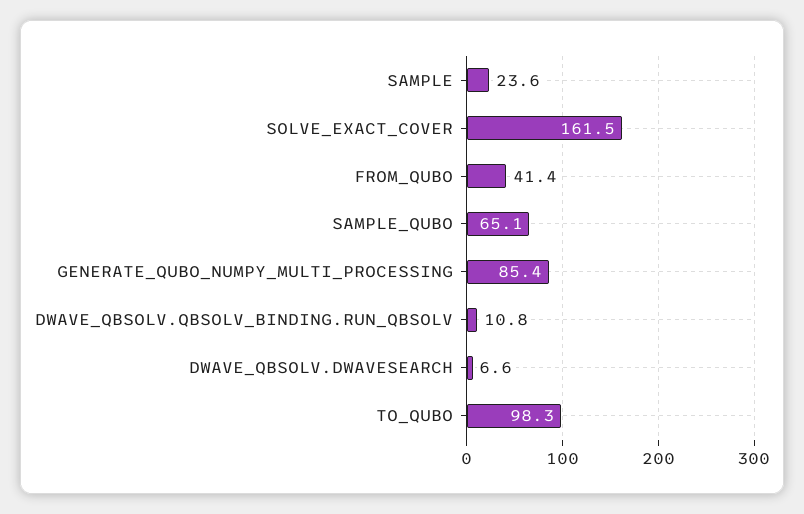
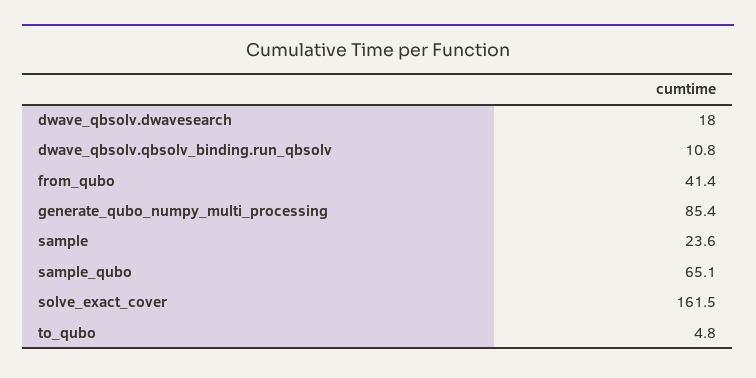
  {
    "SAMPLE": 23.6,
    "SOLVE_EXACT_COVER": 161.5,
    "FROM_QUBO": 41.4,
    "SAMPLE_QUBO": 65.1,
    "GENERATE_QUBO_NUMPY_MULTI_PROCESSING": 85.4,
    "DWAVE_QBSOLV.QBSOLV_BINDING.RUN_QBSOLV": 10.8,
-   "DWAVE_QBSOLV.DWAVESEARCH": 6.6,
+   "DWAVE_QBSOLV.DWAVESEARCH": 18,
-   "TO_QUBO": 98.3
+   "TO_QUBO": 4.8
  }

